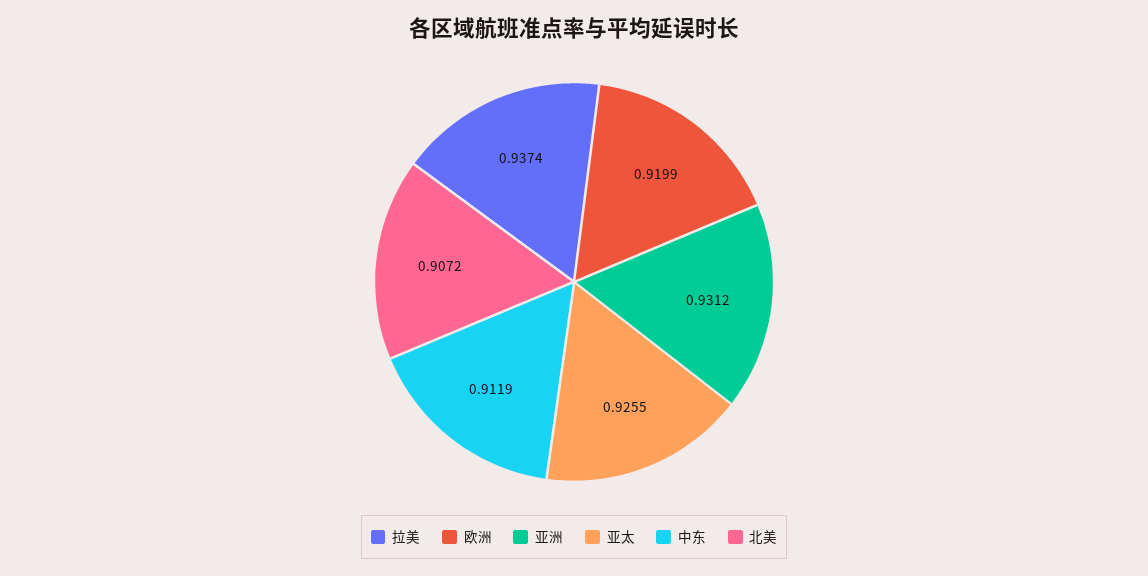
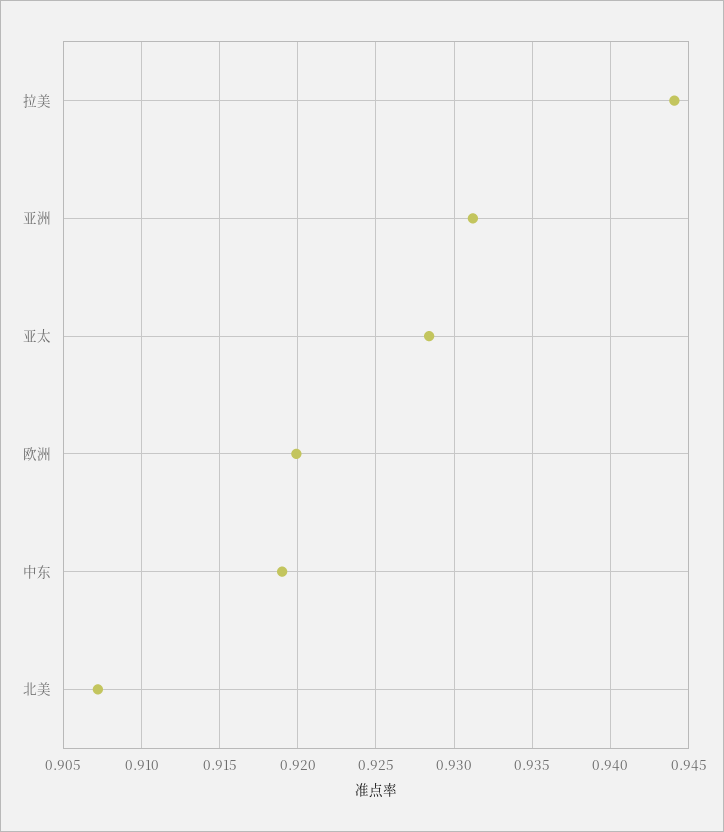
  {
-   "拉美": 0.9374,
+   "拉美": 0.944,
    "欧洲": 0.9199,
    "亚洲": 0.9312,
-   "亚太": 0.9255,
+   "亚太": 0.9285,
-   "中东": 0.9119,
+   "中东": 0.919,
    "北美": 0.9072
  }

